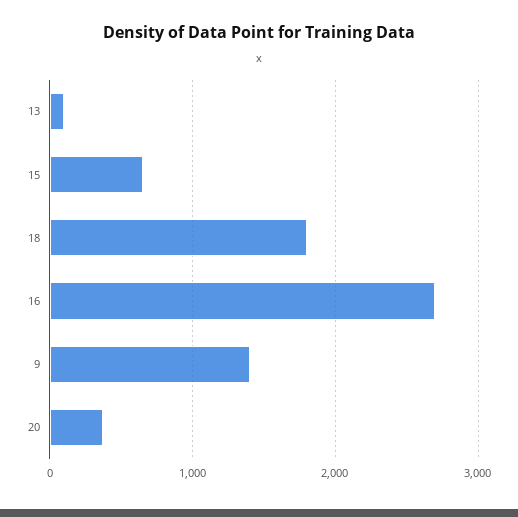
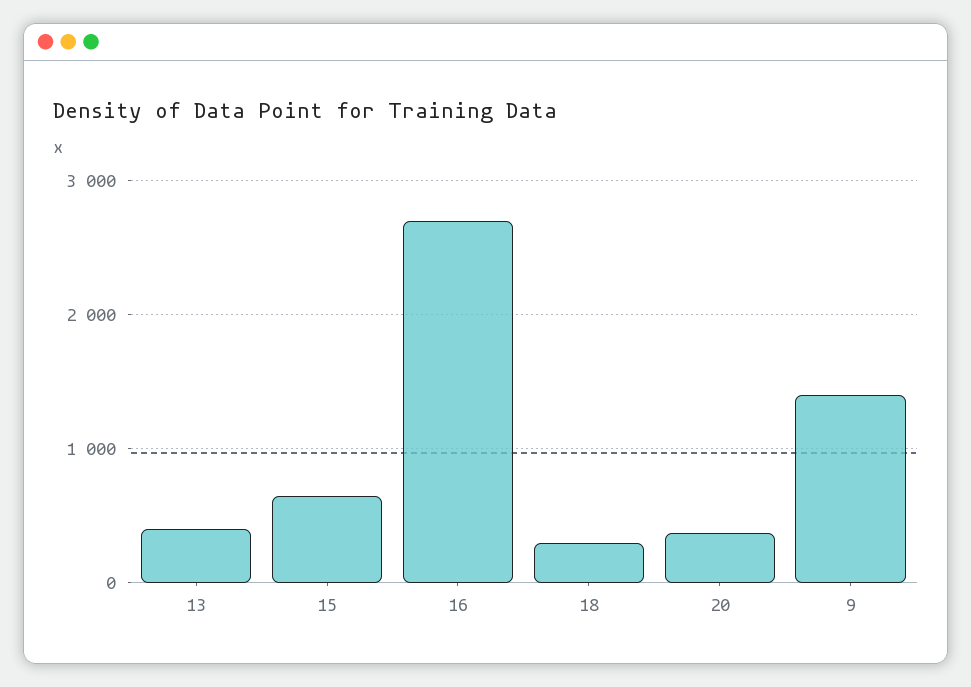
  {
-   "13": 100,
+   "13": 400,
    "15": 700,
-   "18": 1800,
+   "18": 300,
    "16": 2700,
    "9": 1400,
    "20": 400
  }

